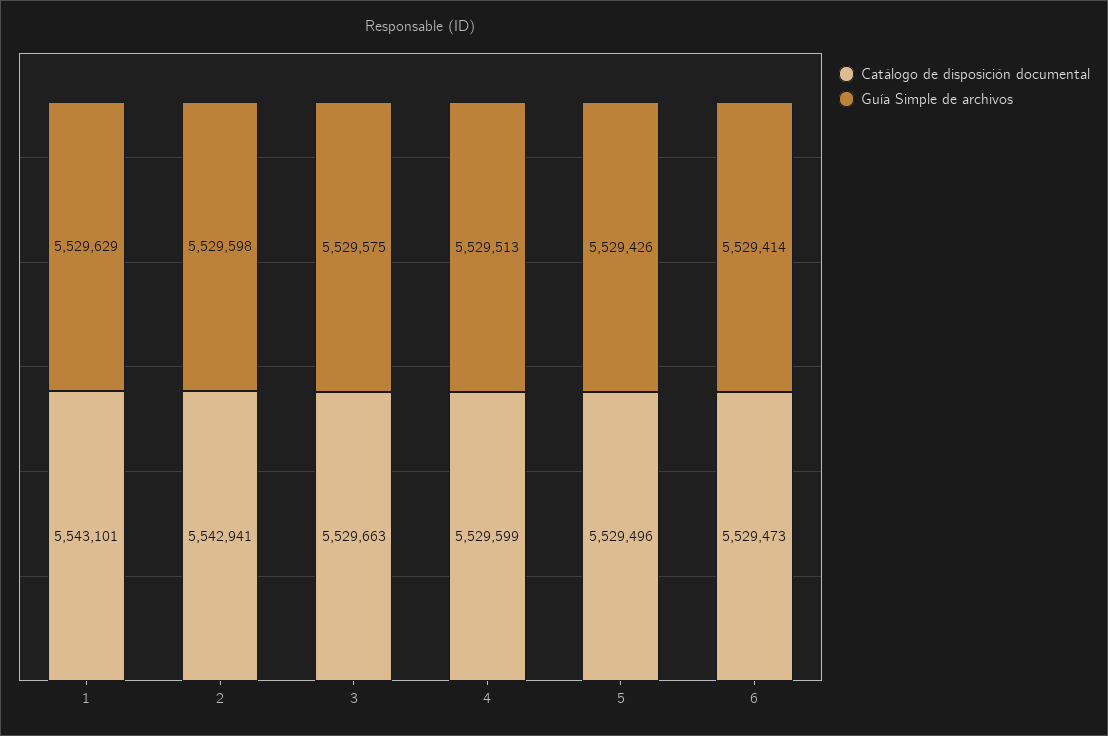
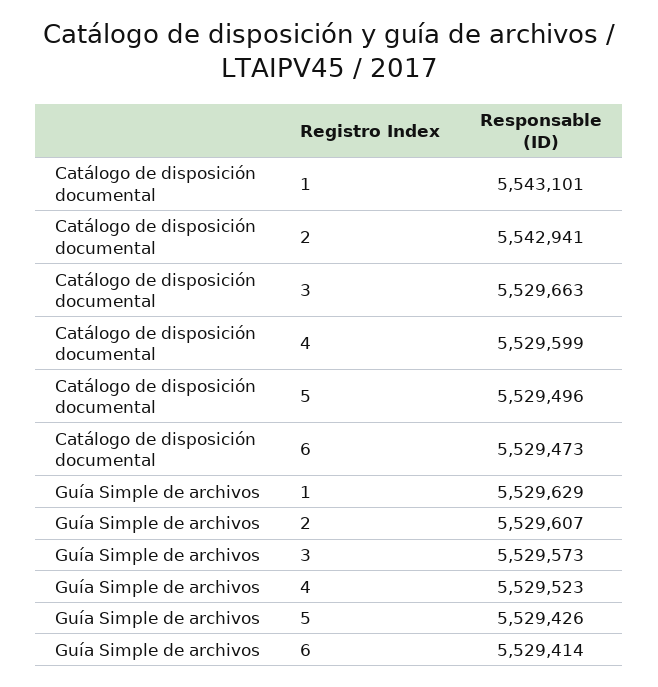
  {
    "Catálogo de disposición documental": {
      "1": 5543101,
      "2": 5542941,
      "3": 5529663,
      "4": 5529599,
      "5": 5529496,
      "6": 5529473
    },
    "Guía Simple de archivos": {
      "1": 5529629,
-     "2": 5529598,
+     "2": 5529607,
-     "3": 5529575,
+     "3": 5529573,
-     "4": 5529513,
+     "4": 5529523,
      "5": 5529426,
      "6": 5529414
    }
  }

